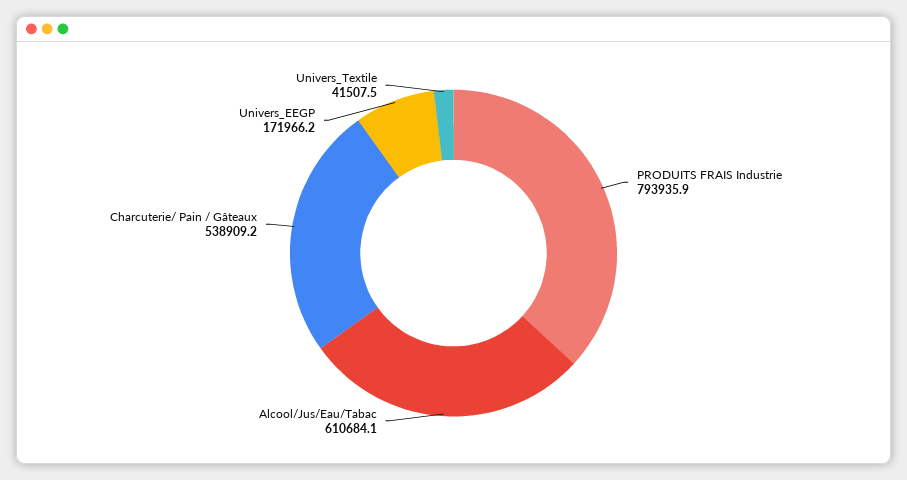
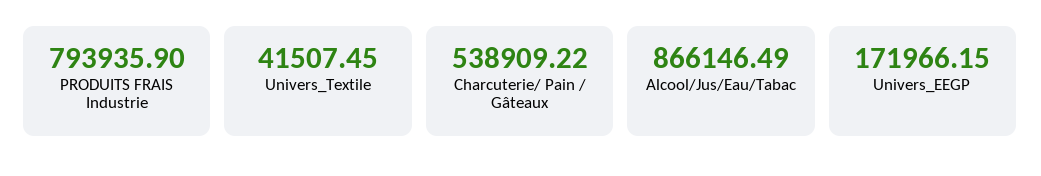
  {
    "PRODUITS FRAIS Industrie": 793935.9,
-   "Alcool/Jus/Eau/Tabac": 610684.1,
+   "Alcool/Jus/Eau/Tabac": 866146.49,
    "Charcuterie/ Pain / Gâteaux": 538909.22,
    "Univers_EEGP": 171966.15,
    "Univers_Textile": 41507.45
  }

